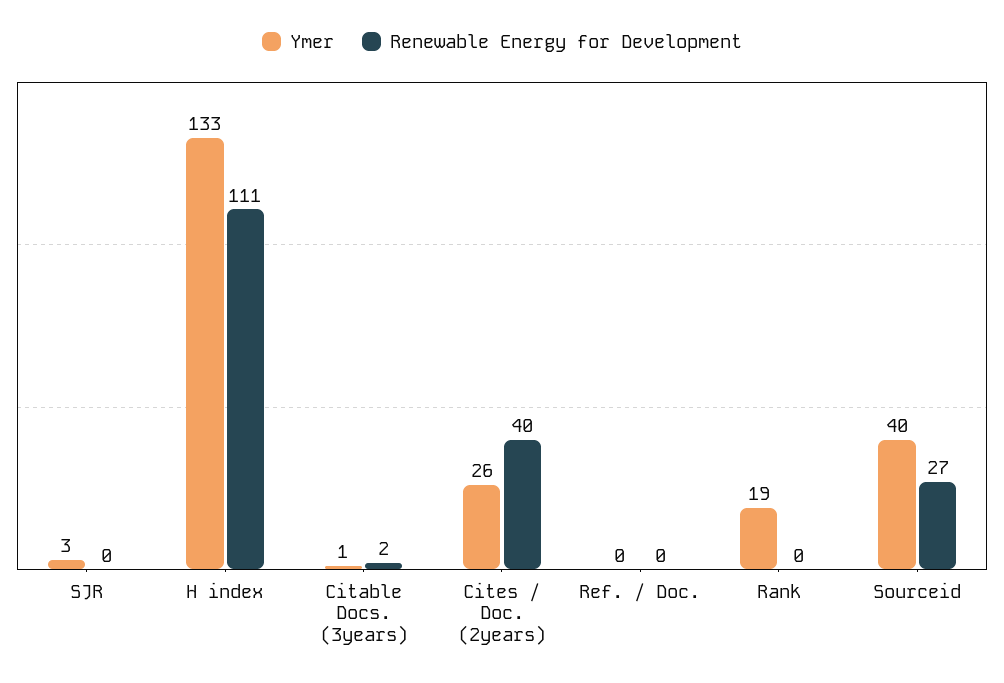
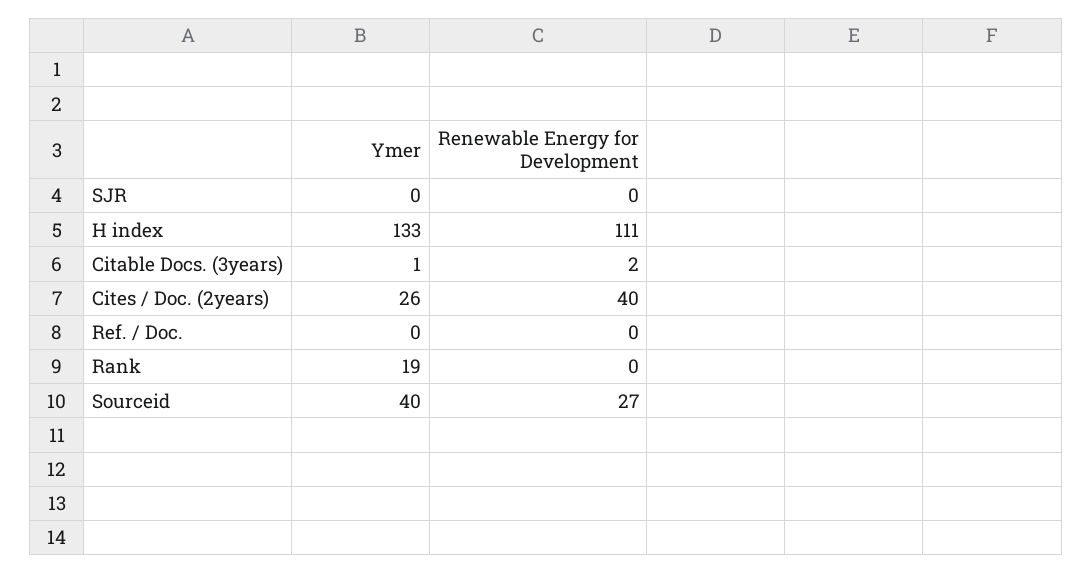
  {
    "Ymer": {
-     "SJR": 3,
+     "SJR": 0,
      "H index": 133,
      "Citable Docs. (3years)": 1,
      "Cites / Doc. (2years)": 26,
      "Ref. / Doc.": 0,
      "Rank": 19,
      "Sourceid": 40
    },
    "Renewable Energy for Development": {
      "SJR": 0,
      "H index": 111,
      "Citable Docs. (3years)": 2,
      "Cites / Doc. (2years)": 40,
      "Ref. / Doc.": 0,
      "Rank": 0,
      "Sourceid": 27
    }
  }

